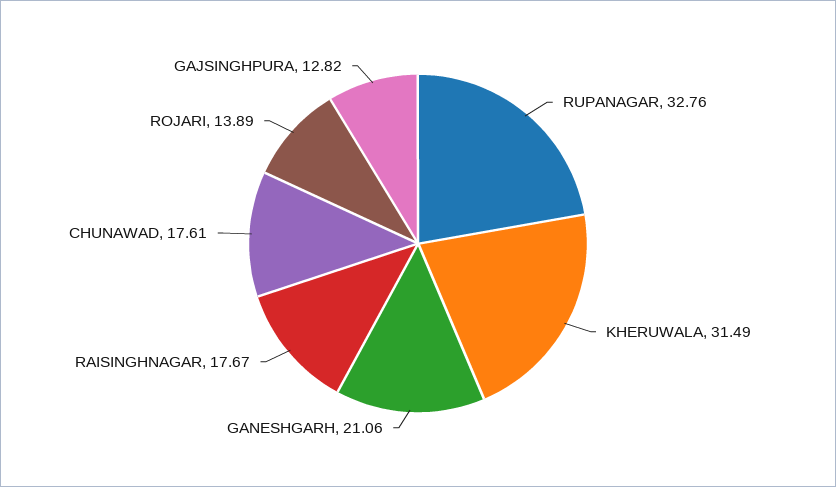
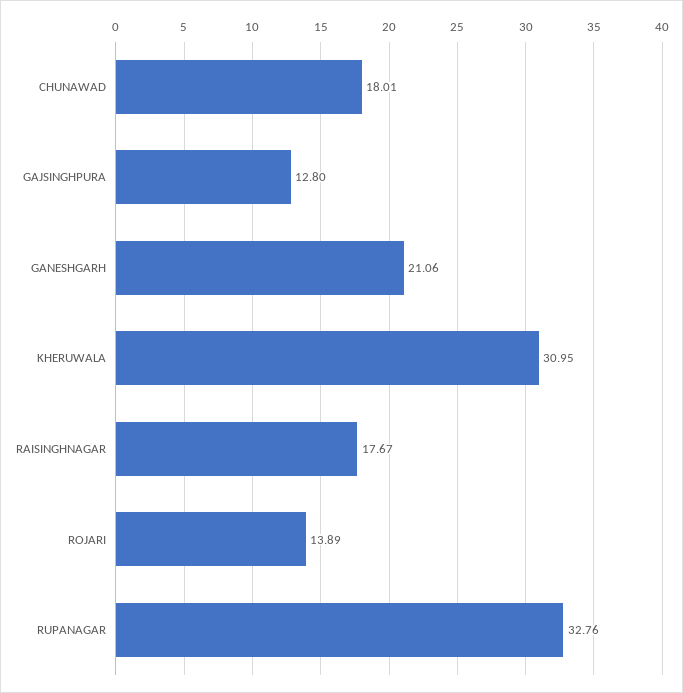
  {
    "RUPANAGAR": 32.76,
-   "KHERUWALA": 31.49,
+   "KHERUWALA": 30.95,
    "GANESHGARH": 21.06,
    "RAISINGHNAGAR": 17.67,
-   "CHUNAWAD": 17.61,
+   "CHUNAWAD": 18.01,
    "ROJARI": 13.89,
-   "GAJSINGHPURA": 12.82
+   "GAJSINGHPURA": 12.8
  }

